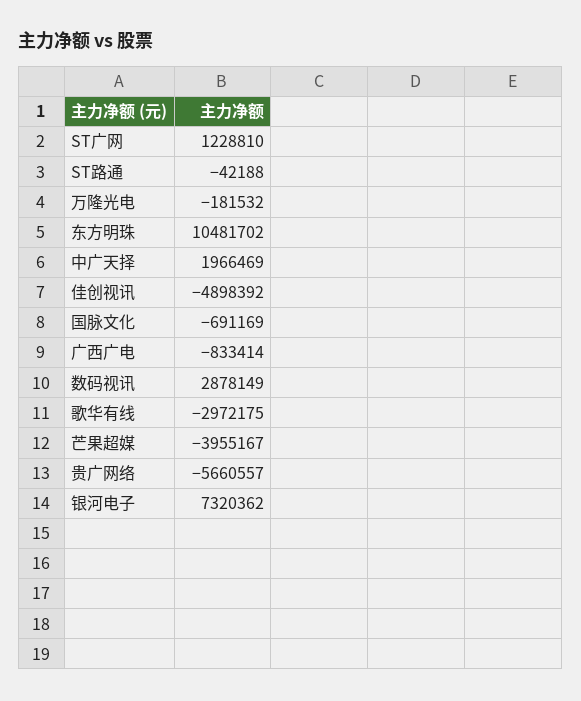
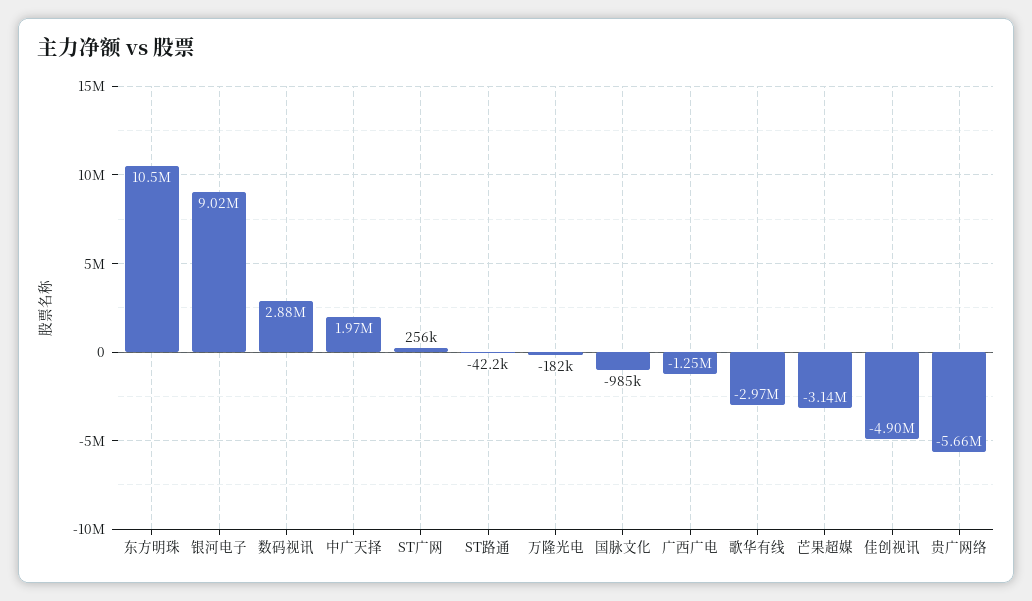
  {
-   "ST广网": 1228810,
+   "ST广网": 256000,
    "ST路通": -42188,
    "万隆光电": -181532,
    "东方明珠": 10481702,
    "中广天择": 1966469,
    "佳创视讯": -4898392,
-   "国脉文化": -691169,
+   "国脉文化": -985000,
-   "广西广电": -833414,
+   "广西广电": -1250000,
    "数码视讯": 2878149,
    "歌华有线": -2972175,
-   "芒果超媒": -3955167,
+   "芒果超媒": -3140000,
    "贵广网络": -5660557,
-   "银河电子": 7320362
+   "银河电子": 9020000
  }

